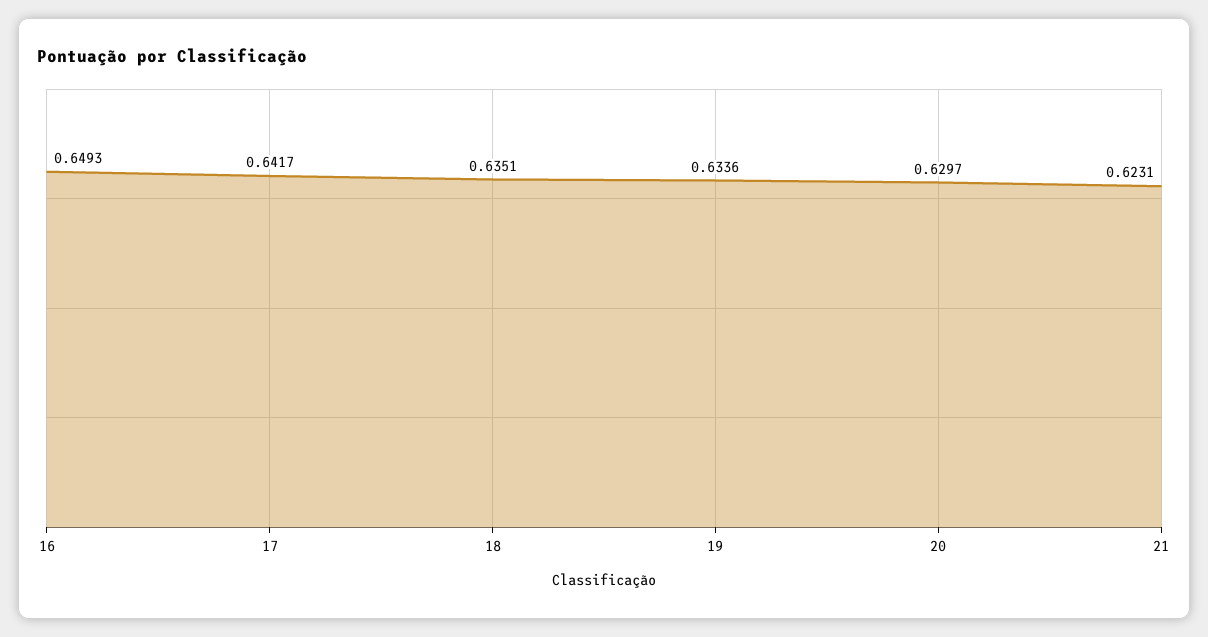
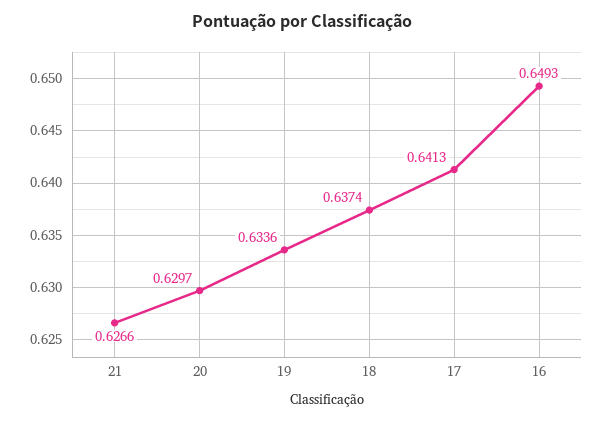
  {
    "16": 0.6493,
-   "17": 0.6417,
+   "17": 0.6413,
-   "18": 0.6351,
+   "18": 0.6374,
    "19": 0.6336,
    "20": 0.6297,
-   "21": 0.6231
+   "21": 0.6266
  }

